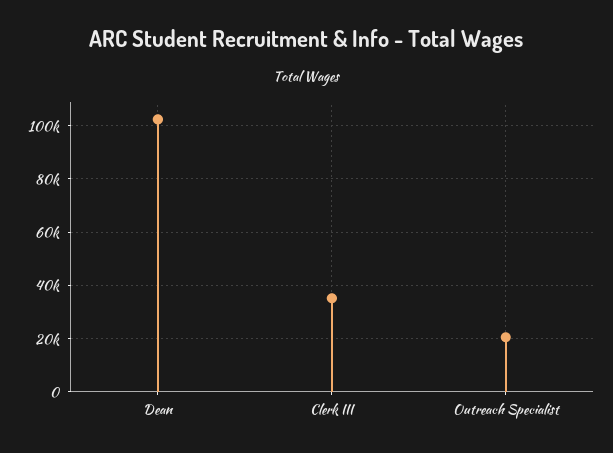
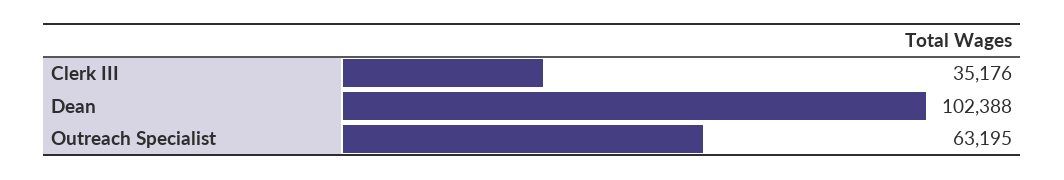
  {
    "Dean": 102388,
    "Clerk III": 35176,
-   "Outreach Specialist": 20000
+   "Outreach Specialist": 63195
  }

